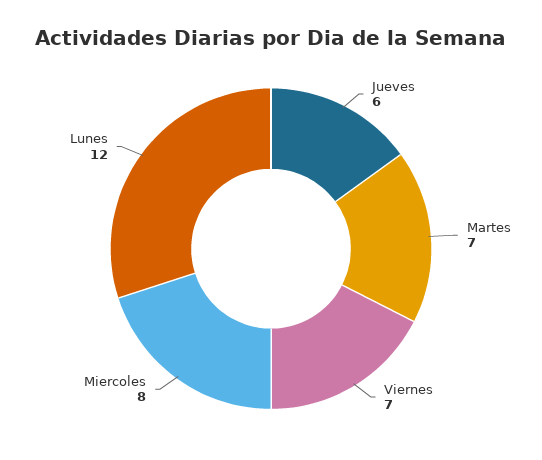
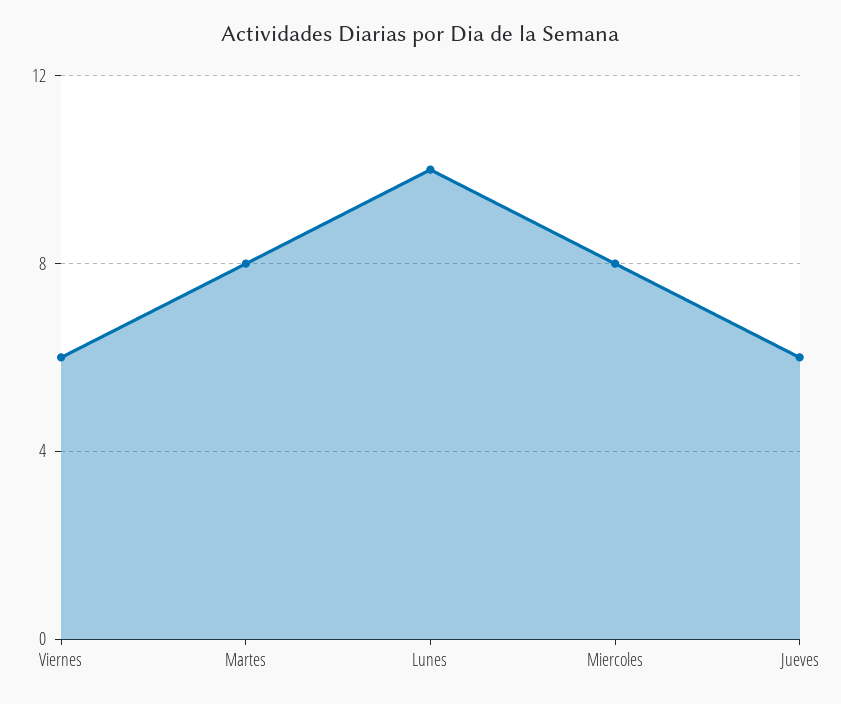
  {
    "Jueves": 6,
-   "Martes": 7,
+   "Martes": 8,
-   "Viernes": 7,
+   "Viernes": 6,
    "Miercoles": 8,
-   "Lunes": 12
+   "Lunes": 10
  }

